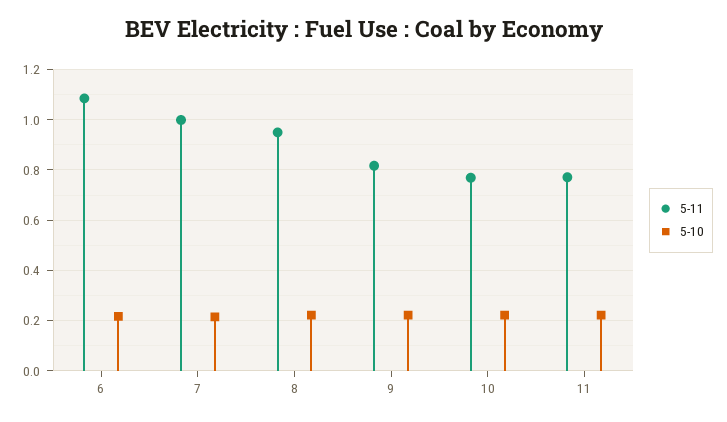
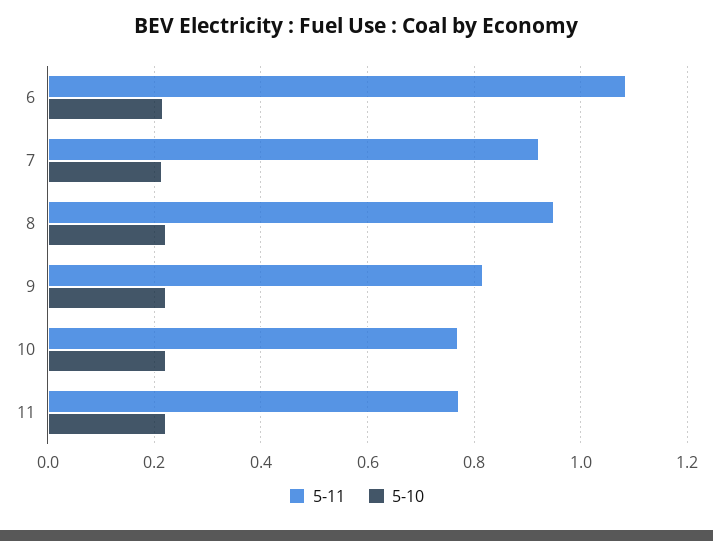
  {
    "5-11": {
      "6": 1.08,
-     "7": 1,
+     "7": 0.92,
      "8": 0.96,
      "9": 0.82,
      "10": 0.76,
      "11": 0.78
    },
    "5-10": {
      "6": 0.22,
      "7": 0.22,
      "8": 0.22,
      "9": 0.22,
      "10": 0.22,
      "11": 0.22
    }
  }

